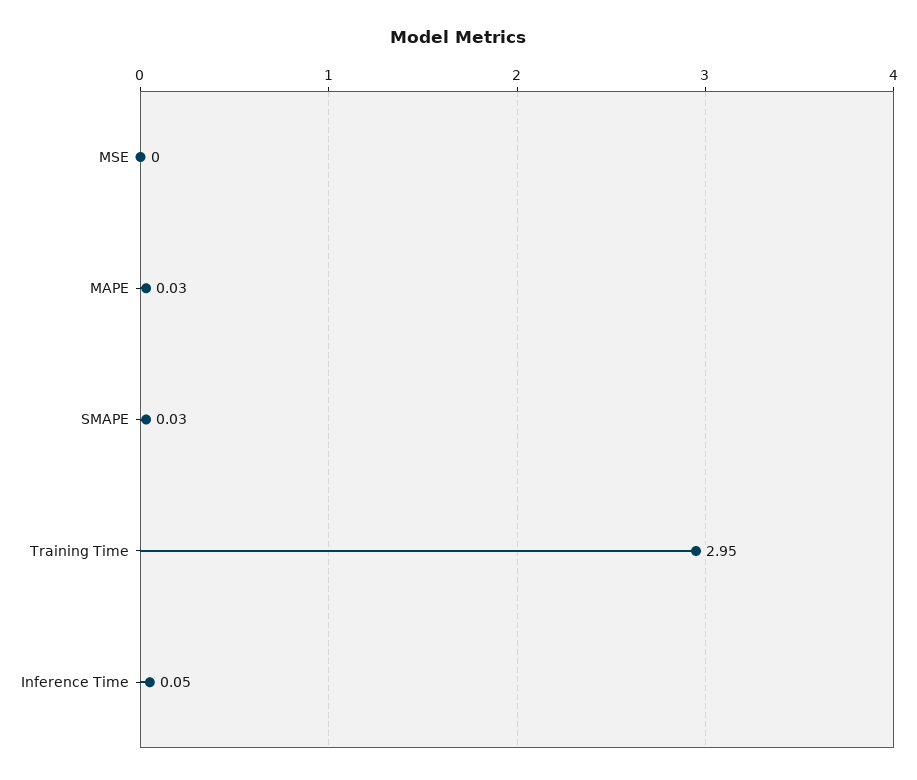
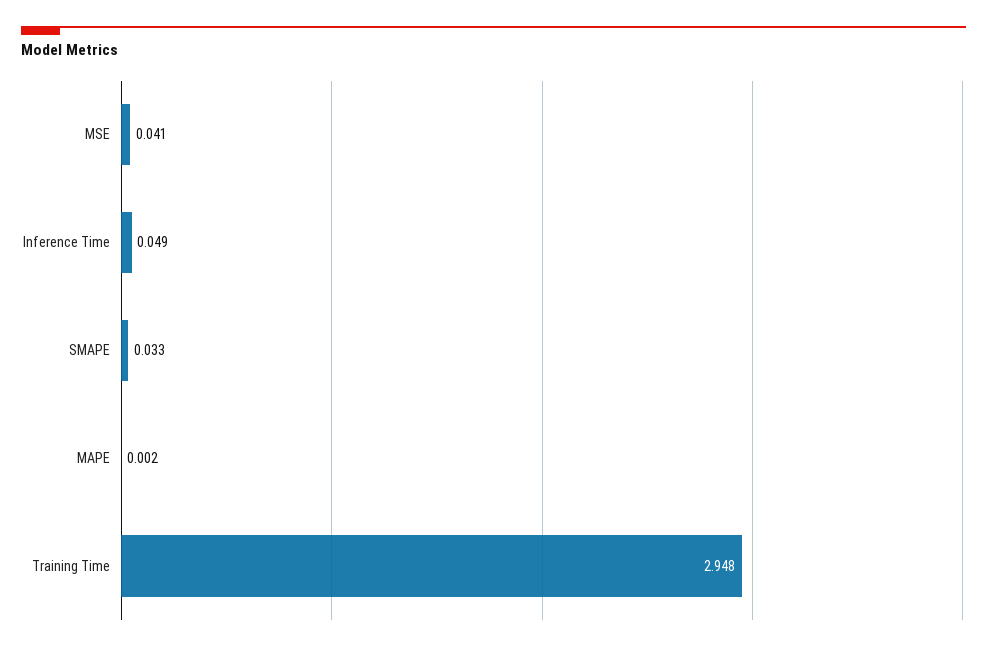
  {
-   "MSE": 0,
+   "MSE": 0.041,
-   "MAPE": 0.03,
+   "MAPE": 0.002,
    "SMAPE": 0.033,
    "Training Time": 2.948,
    "Inference Time": 0.049
  }

